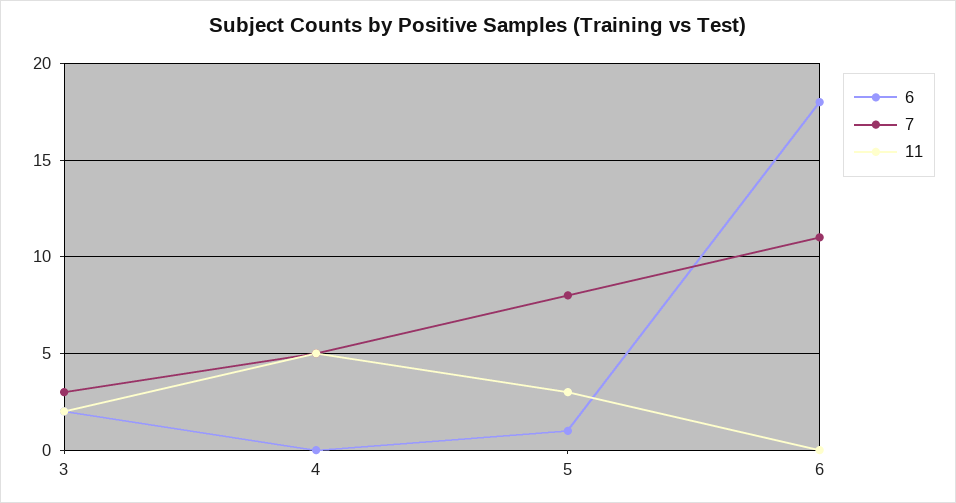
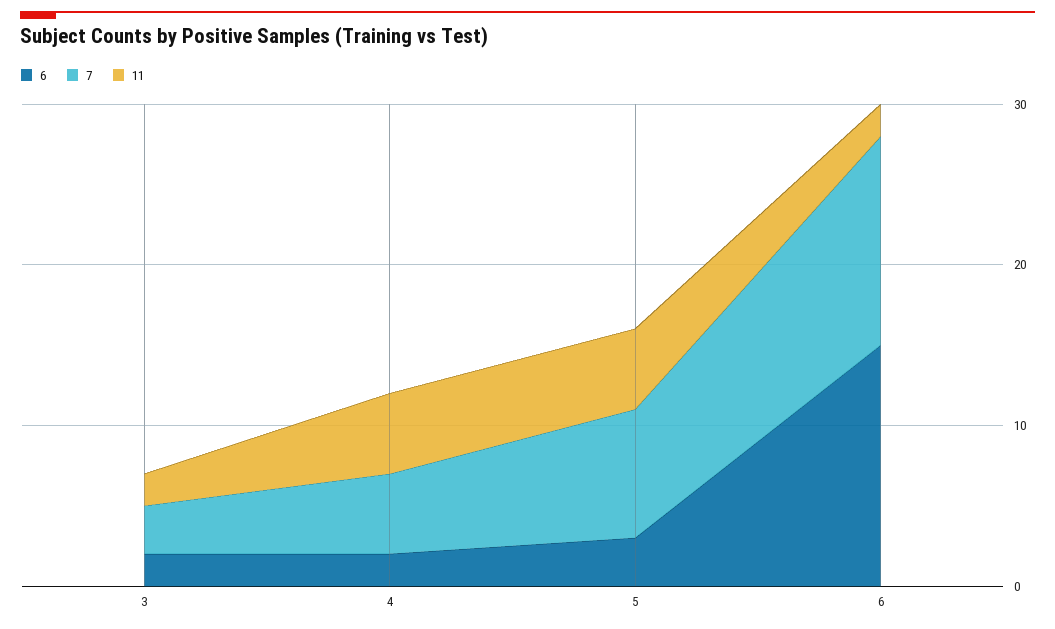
  {
    "6": {
      "3": 2,
-     "4": 0,
+     "4": 2,
-     "5": 1,
+     "5": 3,
-     "6": 18
+     "6": 15
    },
    "7": {
      "3": 3,
      "4": 5,
      "5": 8,
-     "6": 11
+     "6": 13
    },
    "11": {
      "3": 2,
      "4": 5,
-     "5": 3,
+     "5": 5,
-     "6": 0
+     "6": 2
    }
  }

